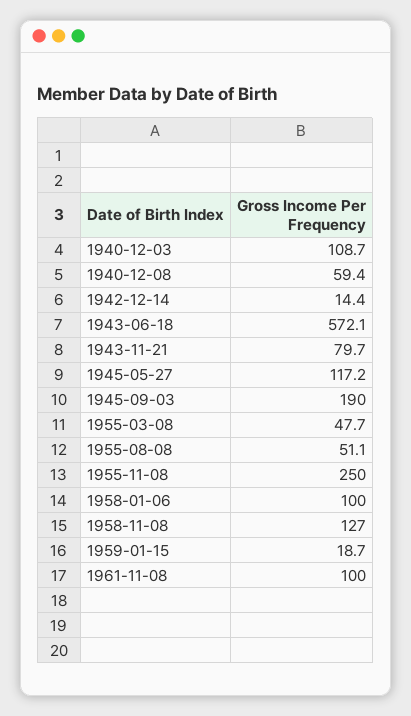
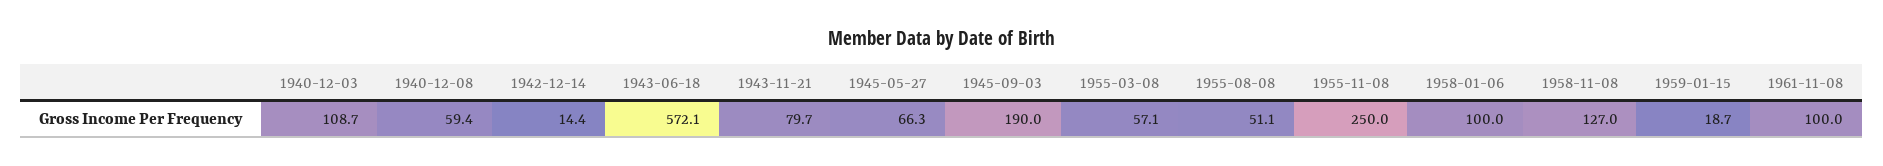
  {
    "1940-12-03": 108.7,
    "1940-12-08": 59.4,
    "1942-12-14": 14.4,
    "1943-06-18": 572.1,
    "1943-11-21": 79.7,
-   "1945-05-27": 117.2,
+   "1945-05-27": 66.3,
    "1945-09-03": 190,
-   "1955-03-08": 47.7,
+   "1955-03-08": 57.1,
    "1955-08-08": 51.1,
    "1955-11-08": 250,
    "1958-01-06": 100,
    "1958-11-08": 127,
    "1959-01-15": 18.7,
    "1961-11-08": 100
  }

